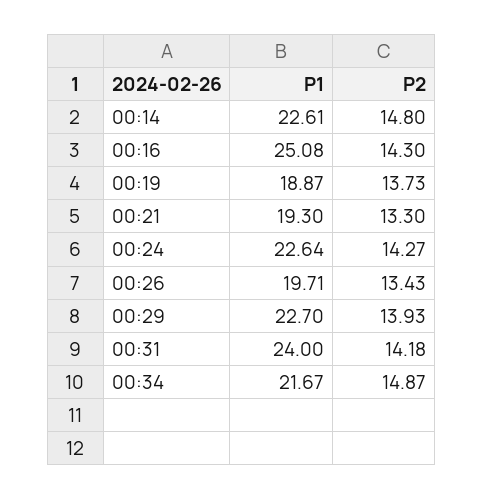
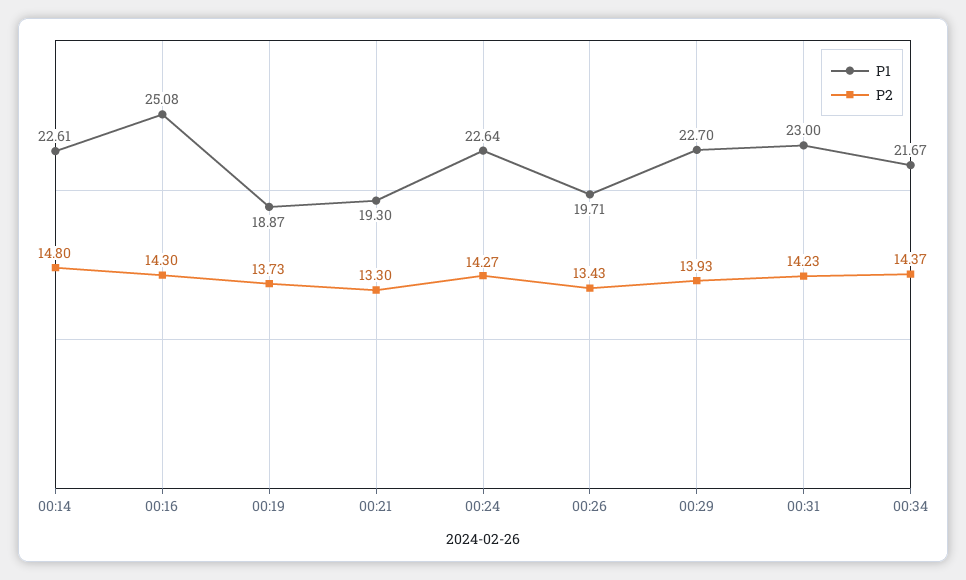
  {
    "P1": {
      "00:14": 22.61,
      "00:16": 25.08,
      "00:19": 18.87,
      "00:21": 19.3,
      "00:24": 22.64,
      "00:26": 19.71,
      "00:29": 22.7,
-     "00:31": 24,
+     "00:31": 23,
      "00:34": 21.67
    },
    "P2": {
      "00:14": 14.8,
      "00:16": 14.3,
      "00:19": 13.73,
      "00:21": 13.3,
      "00:24": 14.27,
      "00:26": 13.43,
      "00:29": 13.93,
-     "00:31": 14.18,
+     "00:31": 14.23,
-     "00:34": 14.87
+     "00:34": 14.37
    }
  }

